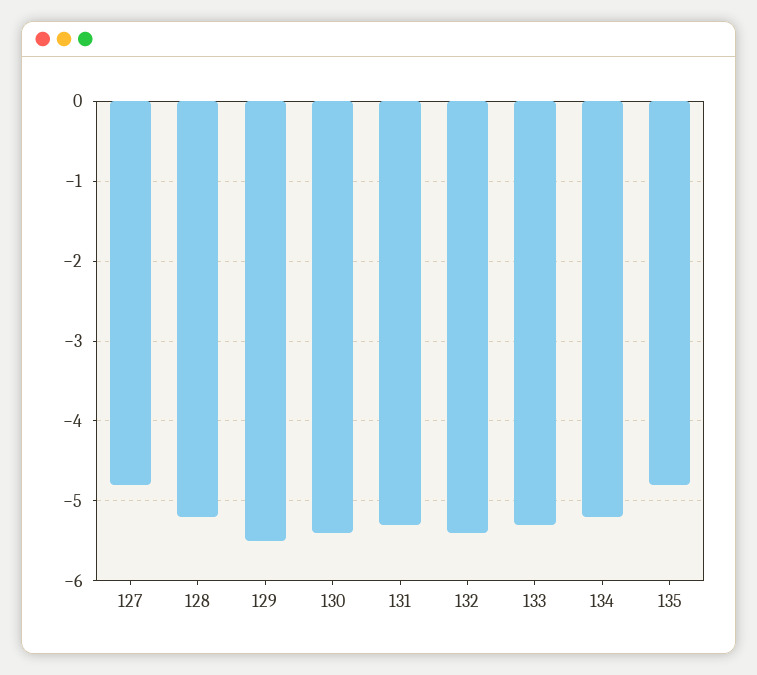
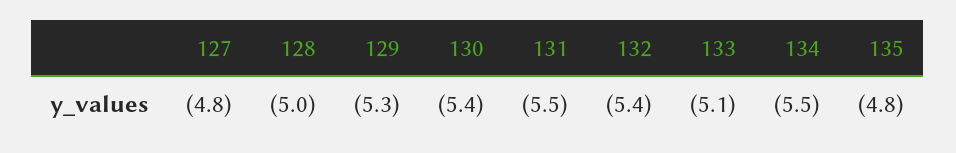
  {
    "127": -4.8,
-   "128": -5.2,
+   "128": -5,
-   "129": -5.5,
+   "129": -5.3,
    "130": -5.4,
-   "131": -5.3,
+   "131": -5.5,
    "132": -5.4,
-   "133": -5.3,
+   "133": -5.1,
-   "134": -5.2,
+   "134": -5.5,
    "135": -4.8
  }

